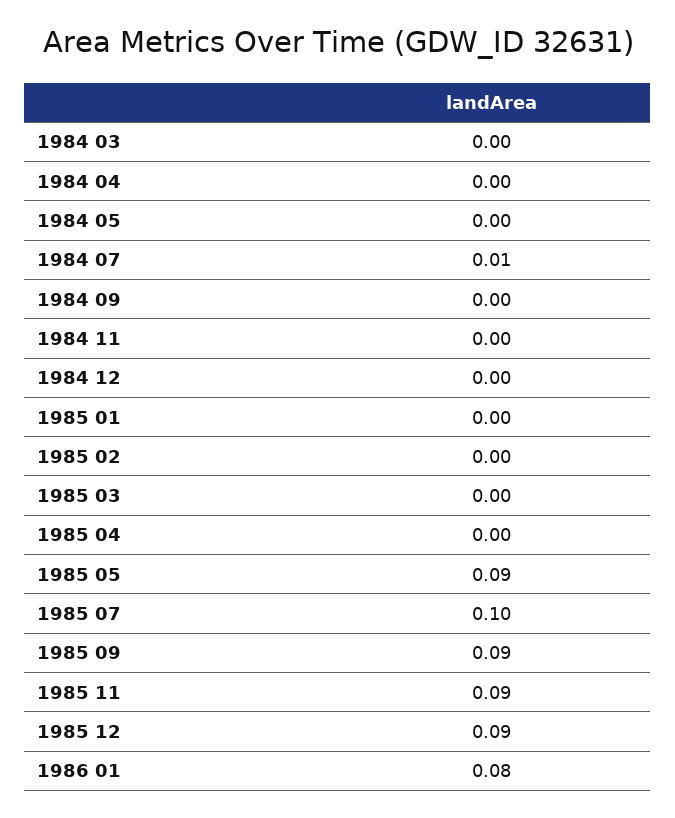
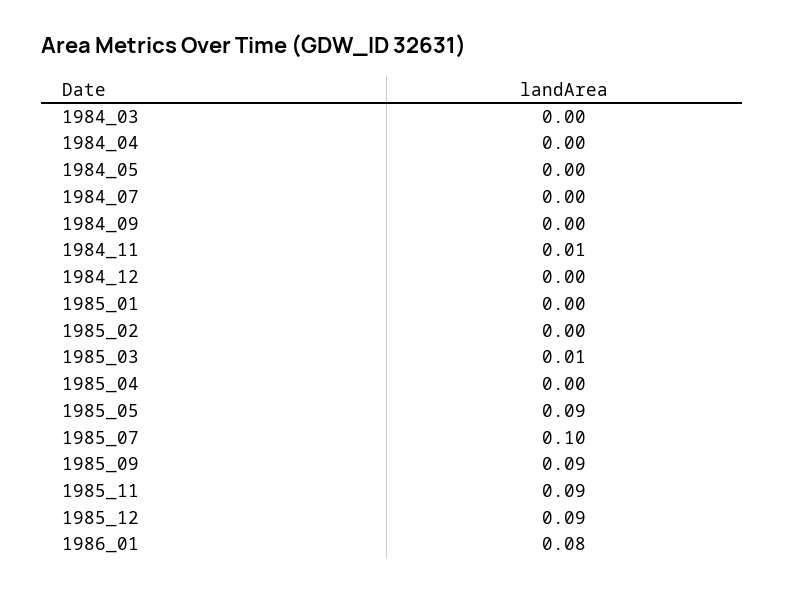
  {
    "1984 03": 0,
    "1984 04": 0,
    "1984 05": 0,
-   "1984 07": 0.01,
+   "1984 07": 0,
    "1984 09": 0,
-   "1984 11": 0,
+   "1984 11": 0.01,
    "1984 12": 0,
    "1985 01": 0,
    "1985 02": 0,
-   "1985 03": 0,
+   "1985 03": 0.01,
    "1985 04": 0,
    "1985 05": 0.09,
    "1985 07": 0.1,
    "1985 09": 0.09,
    "1985 11": 0.09,
    "1985 12": 0.09,
    "1986 01": 0.08
  }

